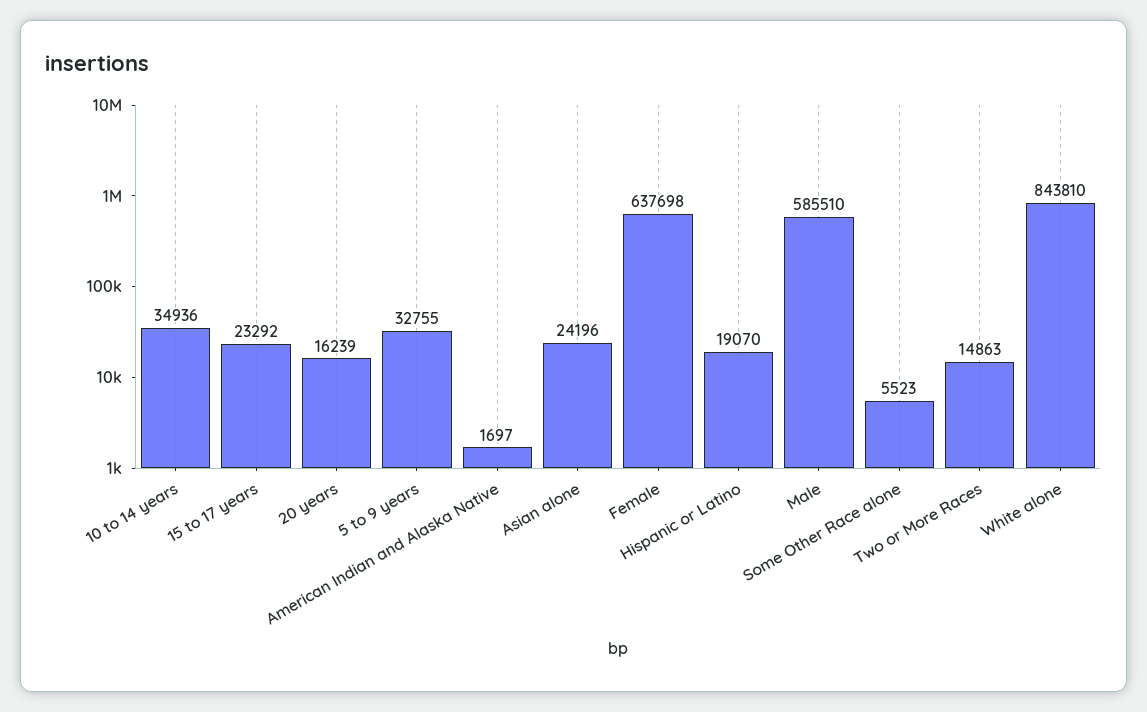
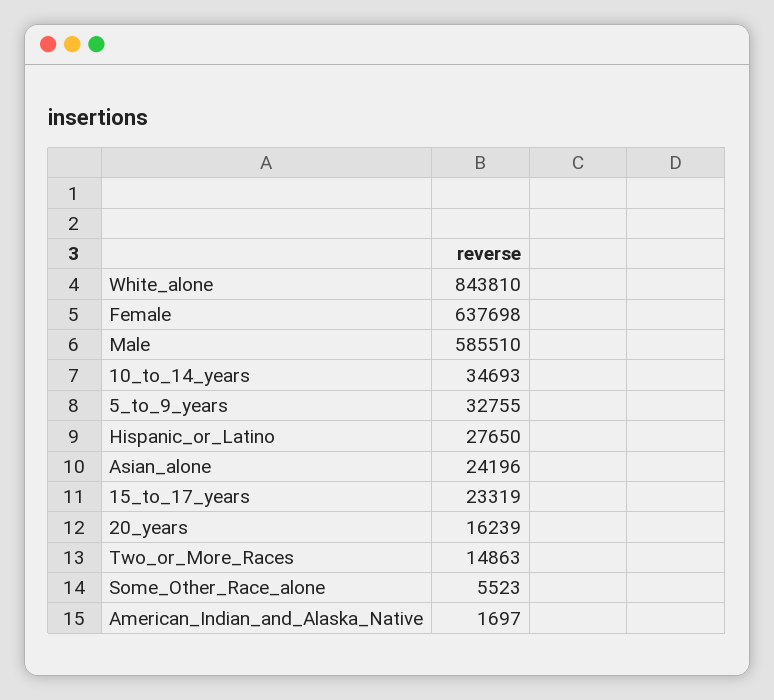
  {
-   "10 to 14 years": 34936,
+   "10 to 14 years": 34693,
-   "15 to 17 years": 23292,
+   "15 to 17 years": 23319,
    "20 years": 16239,
    "5 to 9 years": 32755,
    "American Indian and Alaska Native": 1697,
    "Asian alone": 24196,
    "Female": 637698,
-   "Hispanic or Latino": 19070,
+   "Hispanic or Latino": 27650,
    "Male": 585510,
    "Some Other Race alone": 5523,
    "Two or More Races": 14863,
    "White alone": 843810
  }

